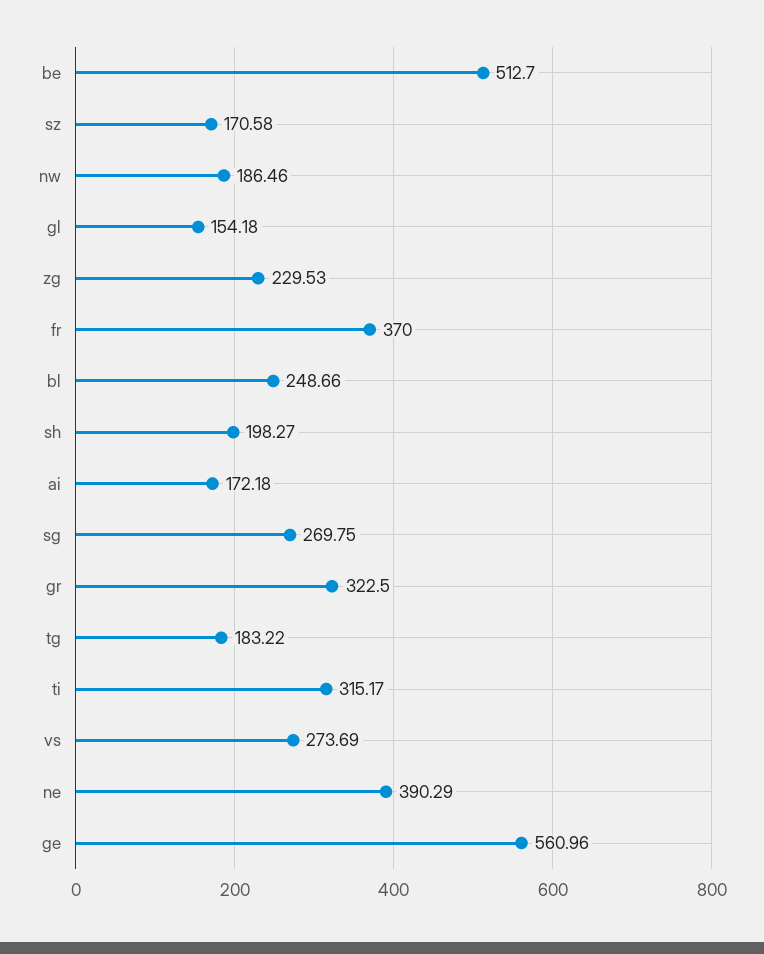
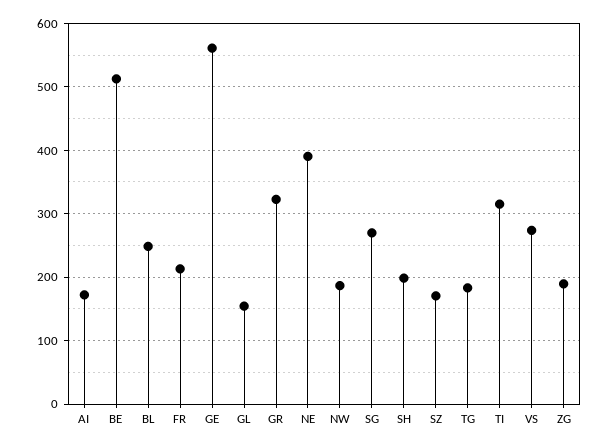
  {
    "be": 512.7,
    "sz": 170.58,
    "nw": 186.46,
    "gl": 154.18,
-   "zg": 229.53,
+   "zg": 190,
-   "fr": 370,
+   "fr": 210,
    "bl": 248.66,
    "sh": 198.27,
    "ai": 172.18,
    "sg": 269.75,
    "gr": 322.5,
    "tg": 183.22,
    "ti": 315.17,
    "vs": 273.69,
    "ne": 390.29,
    "ge": 560.96
  }

